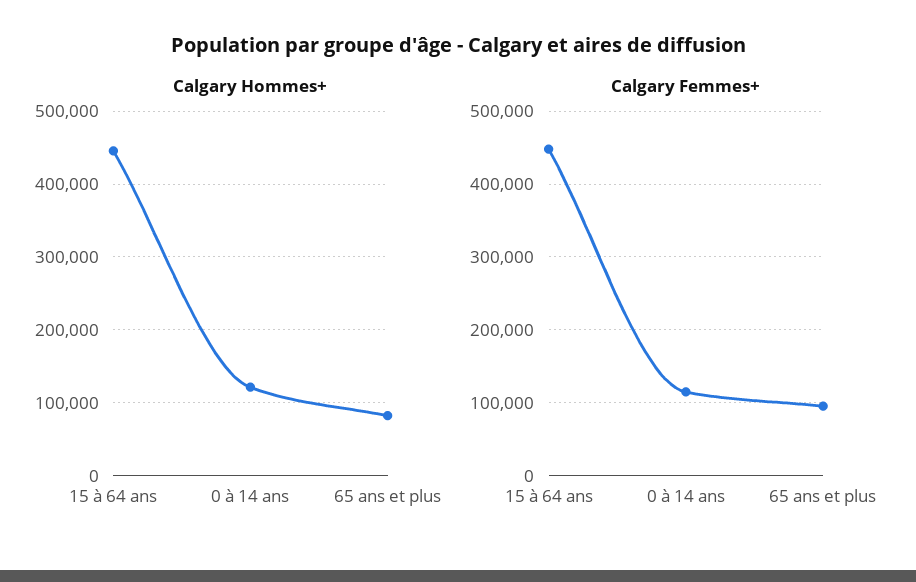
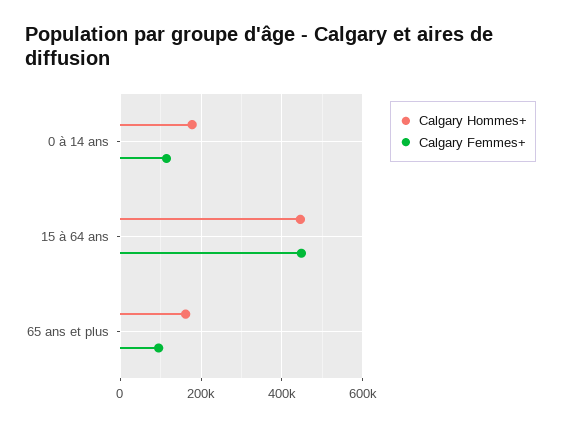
  {
    "Calgary Hommes+": {
      "15 à 64 ans": 450000,
-     "0 à 14 ans": 120000,
+     "0 à 14 ans": 180000,
-     "65 ans et plus": 80000
+     "65 ans et plus": 160000
    },
    "Calgary Femmes+": {
      "15 à 64 ans": 450000,
      "0 à 14 ans": 110000,
      "65 ans et plus": 100000
    }
  }

